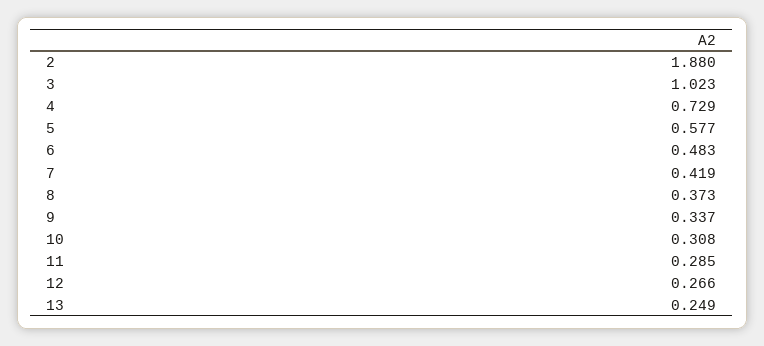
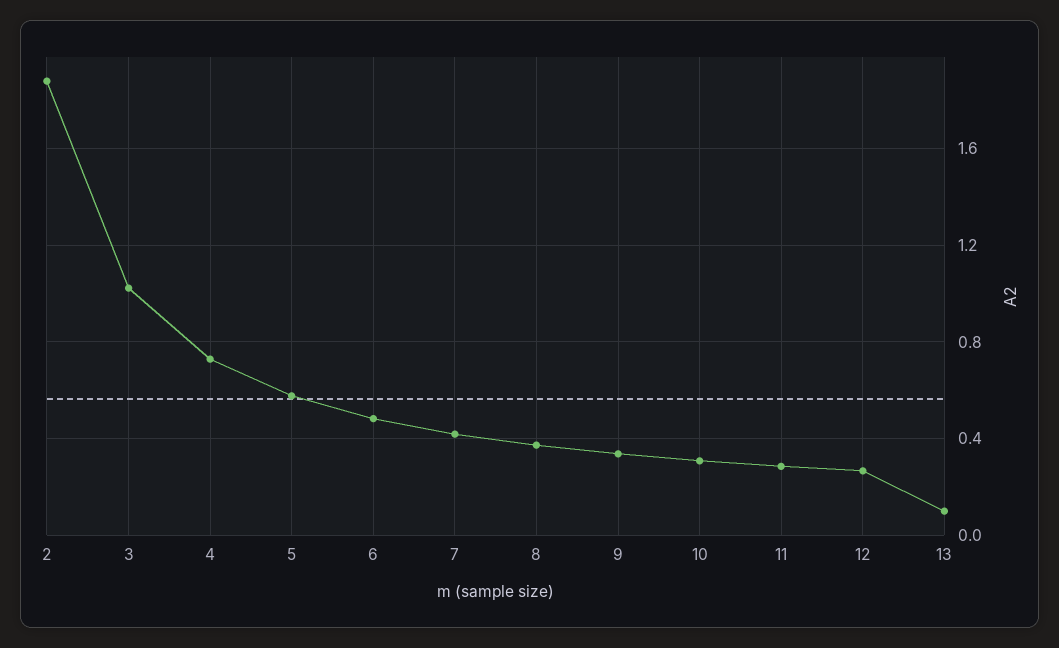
  {
    "2": 1.88,
    "3": 1.023,
    "4": 0.729,
    "5": 0.577,
    "6": 0.483,
    "7": 0.419,
    "8": 0.373,
    "9": 0.337,
    "10": 0.308,
    "11": 0.285,
    "12": 0.266,
-   "13": 0.249
+   "13": 0.1
  }

